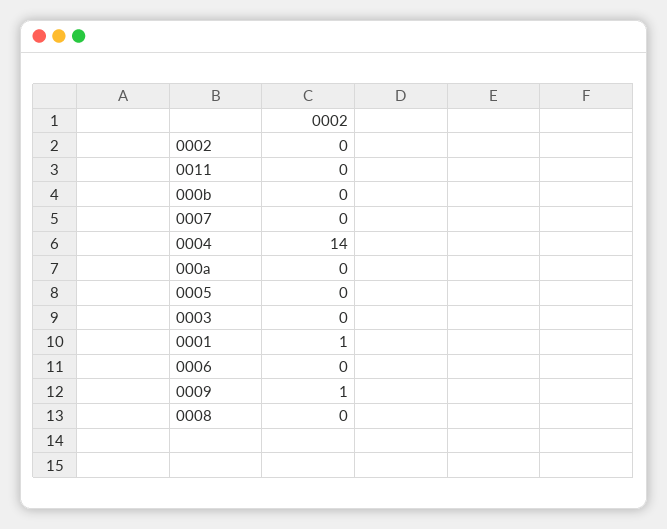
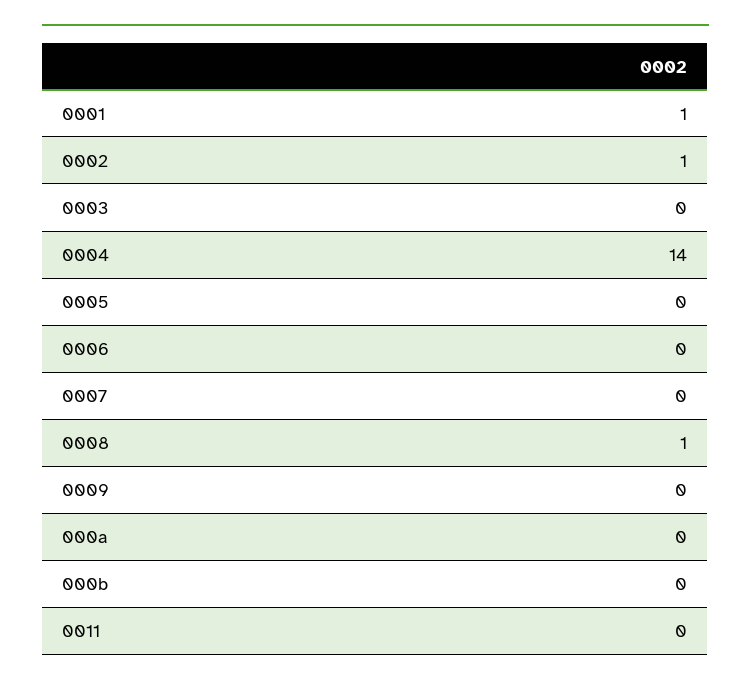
  {
-   "0002": 0,
+   "0002": 1,
    "0011": 0,
    "000b": 0,
    "0007": 0,
    "0004": 14,
    "000a": 0,
    "0005": 0,
    "0003": 0,
    "0001": 1,
    "0006": 0,
-   "0009": 1,
+   "0009": 0,
-   "0008": 0
+   "0008": 1
  }

